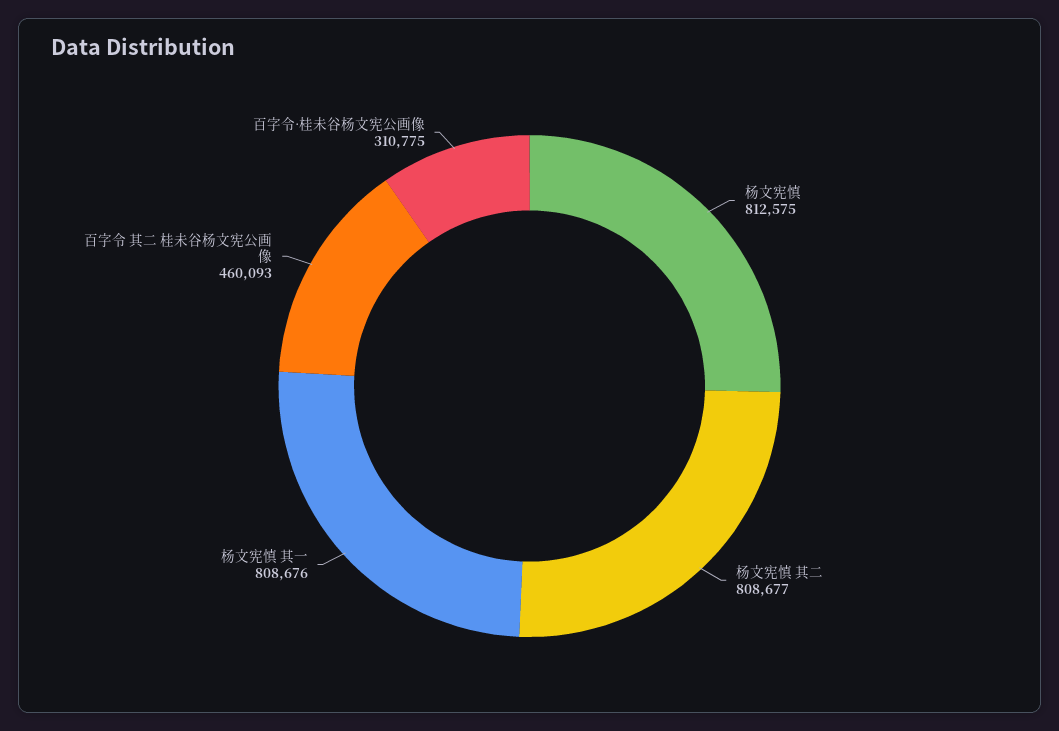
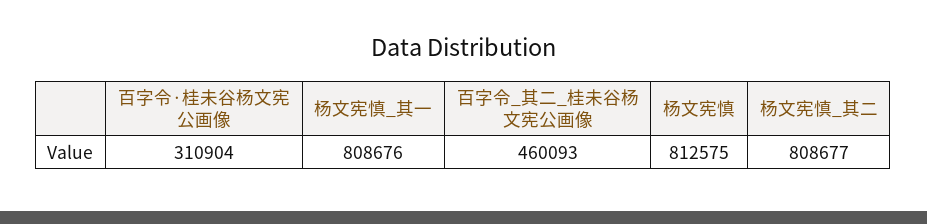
  {
    "杨文宪慎": 812575,
    "杨文宪慎 其二": 808677,
    "杨文宪慎 其一": 808676,
    "百字令 其二 桂未谷杨文宪公画像": 460093,
-   "百字令·桂未谷杨文宪公画像": 310775
+   "百字令·桂未谷杨文宪公画像": 310904
  }

